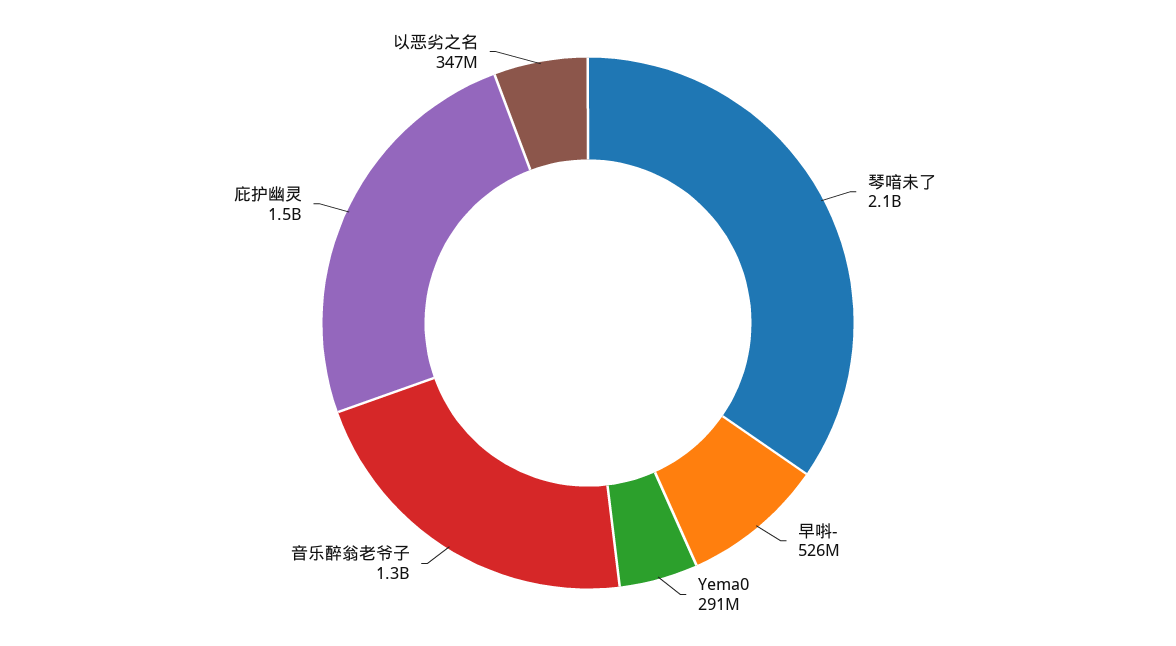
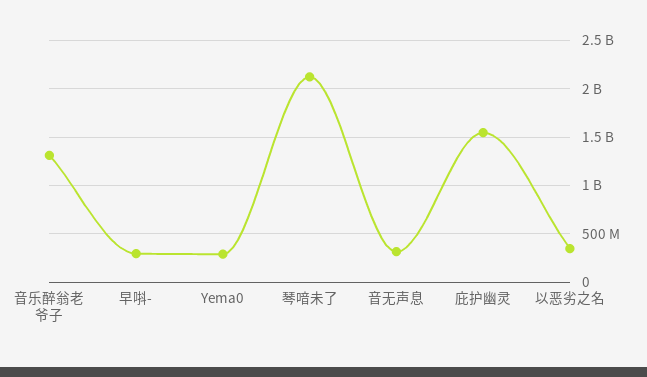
  {
    "琴喑未了": 2100000000,
-   "早唞-": 526000000,
+   "早唞-": 300000000,
    "Yema0": 291000000,
    "音乐醉翁老爷子": 1300000000,
    "庇护幽灵": 1500000000,
-   "以恶劣之名": 347000000
+   "以恶劣之名": 347000000,
+   "音无声息": 300000000
  }

